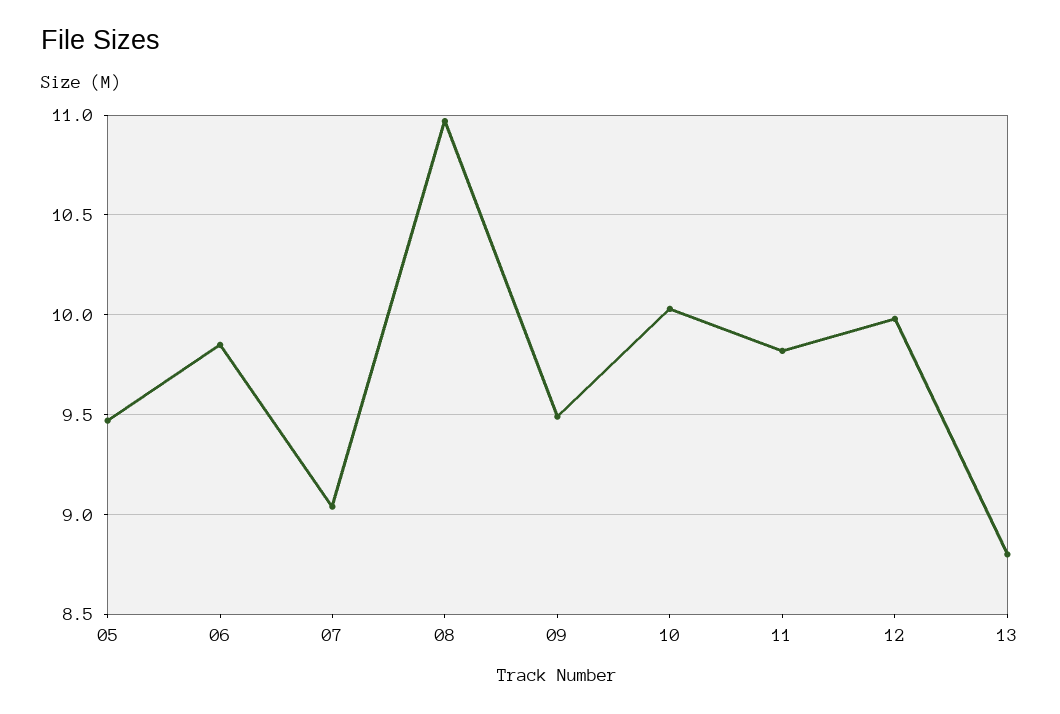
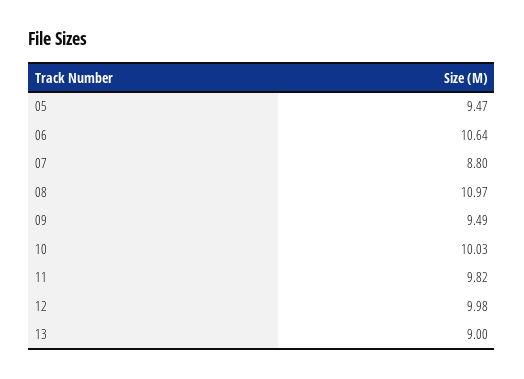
  {
    "05": 9.47,
-   "06": 9.85,
+   "06": 10.64,
-   "07": 9.05,
+   "07": 8.8,
    "08": 10.97,
    "09": 9.49,
    "10": 10.03,
    "11": 9.82,
    "12": 9.98,
-   "13": 8.8
+   "13": 9
  }

